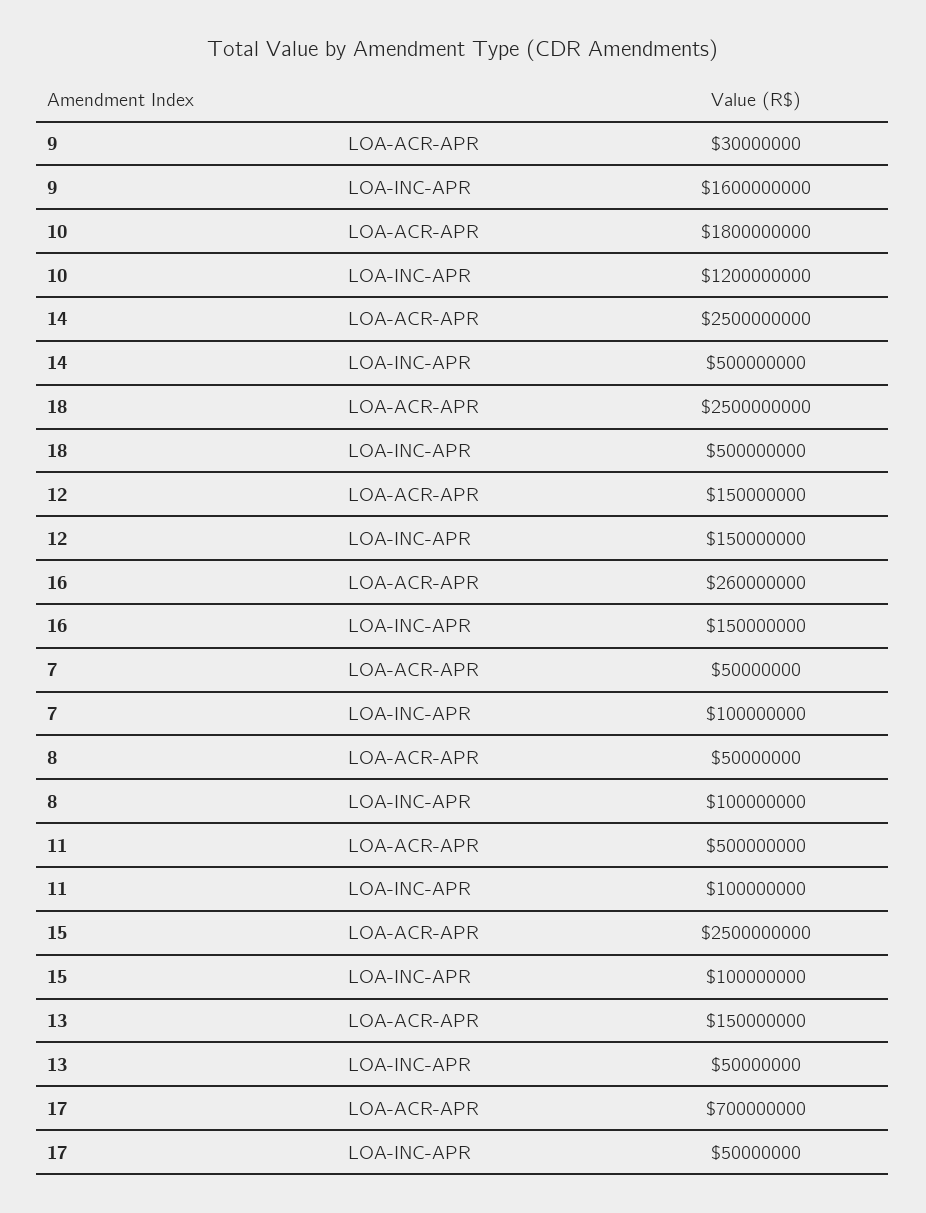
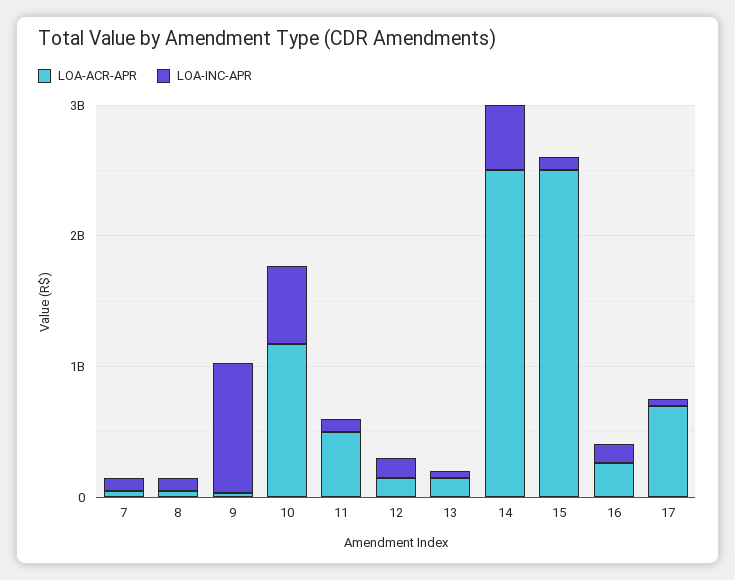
  {
    "LOA-ACR-APR": {
      "9": 30000000,
-     "10": 1800000000,
+     "10": 1200000000,
      "14": 2500000000,
-     "18": 2500000000,
      "12": 150000000,
      "16": 260000000,
      "7": 50000000,
      "8": 50000000,
      "11": 500000000,
      "15": 2500000000,
      "13": 150000000,
      "17": 700000000
    },
    "LOA-INC-APR": {
-     "9": 1600000000,
+     "9": 1000000000,
-     "10": 1200000000,
+     "10": 600000000,
      "14": 500000000,
-     "18": 500000000,
      "12": 150000000,
      "16": 150000000,
      "7": 100000000,
      "8": 100000000,
      "11": 100000000,
      "15": 100000000,
      "13": 50000000,
      "17": 50000000
    }
  }

